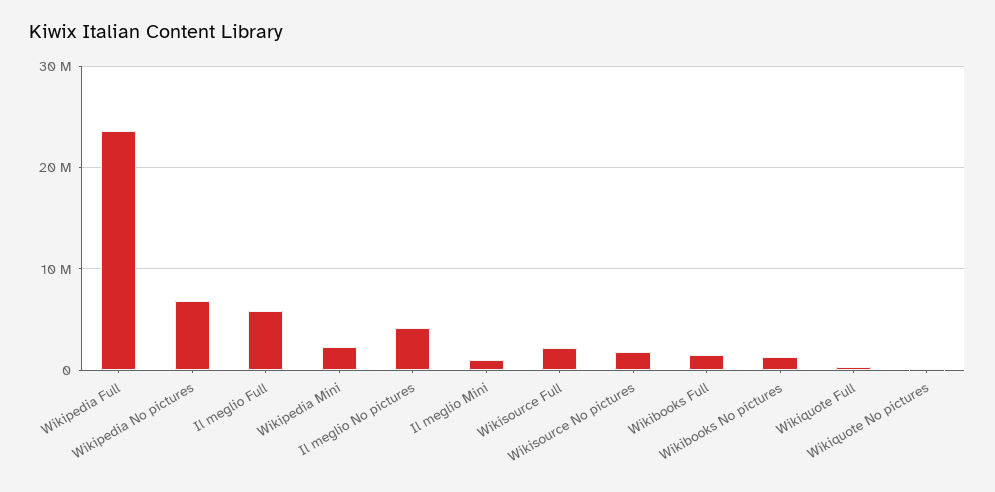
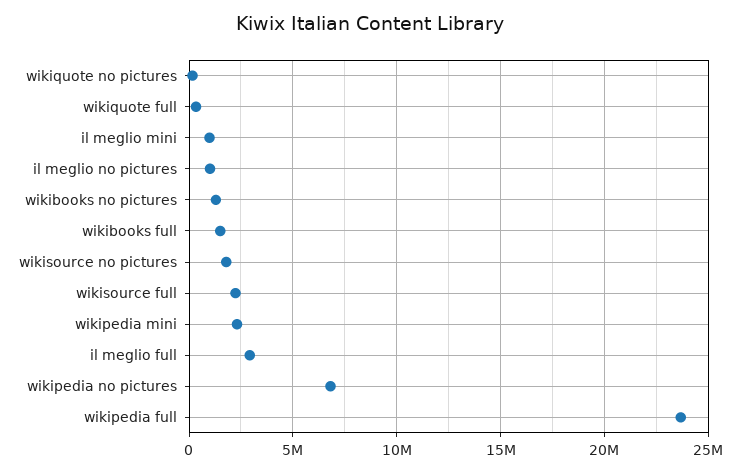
  {
    "Wikipedia Full": 23500000,
    "Wikipedia No pictures": 7000000,
-   "Il meglio Full": 6000000,
+   "Il meglio Full": 3000000,
    "Wikipedia Mini": 2500000,
-   "Il meglio No pictures": 4000000,
+   "Il meglio No pictures": 1000000,
    "Il meglio Mini": 1000000,
    "Wikisource Full": 2000000,
    "Wikisource No pictures": 2000000,
    "Wikibooks Full": 1500000,
    "Wikibooks No pictures": 1500000,
    "Wikiquote Full": 500000,
    "Wikiquote No pictures": 0
  }

